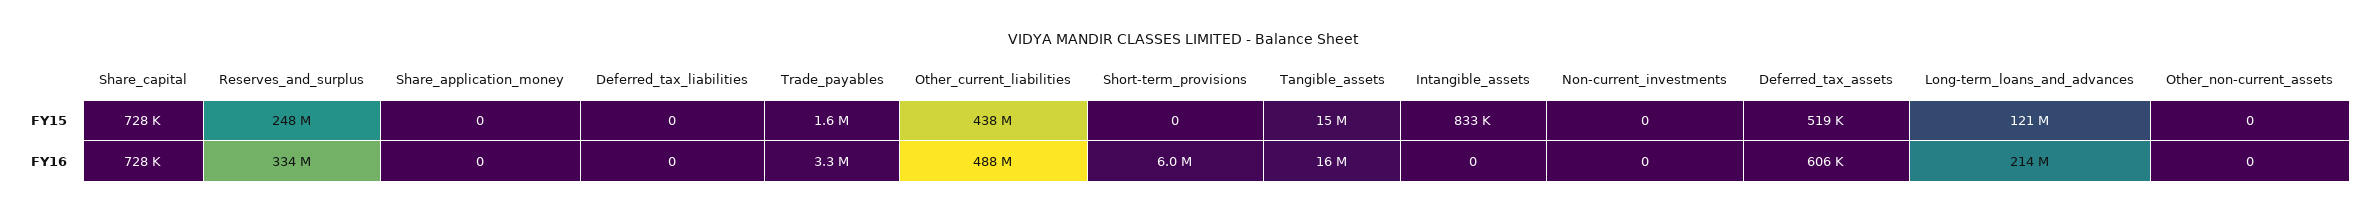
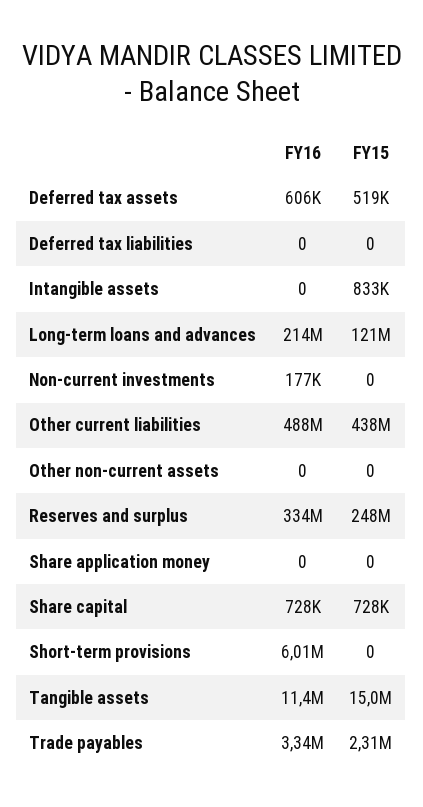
  {
    "Share_capital": {
      "FY15": 728000,
      "FY16": 728000
    },
    "Reserves_and_surplus": {
      "FY15": 248000000,
      "FY16": 334000000
    },
    "Share_application_money": {
      "FY15": 0,
      "FY16": 0
    },
    "Deferred_tax_liabilities": {
      "FY15": 0,
      "FY16": 0
    },
    "Trade_payables": {
-     "FY15": 1600000,
+     "FY15": 2310000,
      "FY16": 3340000
    },
    "Other_current_liabilities": {
      "FY15": 438000000,
      "FY16": 488000000
    },
    "Short-term_provisions": {
      "FY15": 0,
      "FY16": 6010000
    },
    "Tangible_assets": {
      "FY15": 15000000,
-     "FY16": 16000000
+     "FY16": 11400000
    },
    "Intangible_assets": {
      "FY15": 833000,
      "FY16": 0
    },
    "Non-current_investments": {
      "FY15": 0,
-     "FY16": 0
+     "FY16": 177000
    },
    "Deferred_tax_assets": {
      "FY15": 519000,
      "FY16": 606000
    },
    "Long-term_loans_and_advances": {
      "FY15": 121000000,
      "FY16": 214000000
    },
    "Other_non-current_assets": {
      "FY15": 0,
      "FY16": 0
    }
  }

